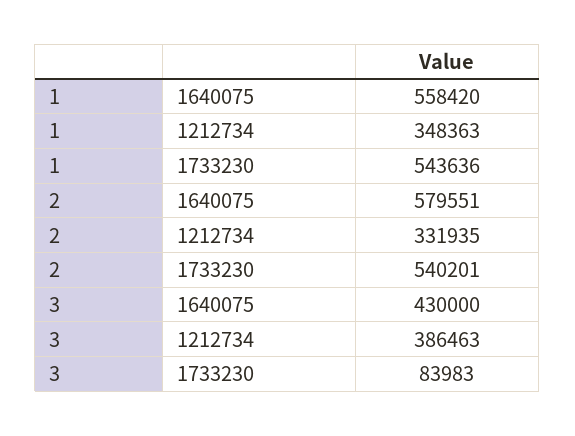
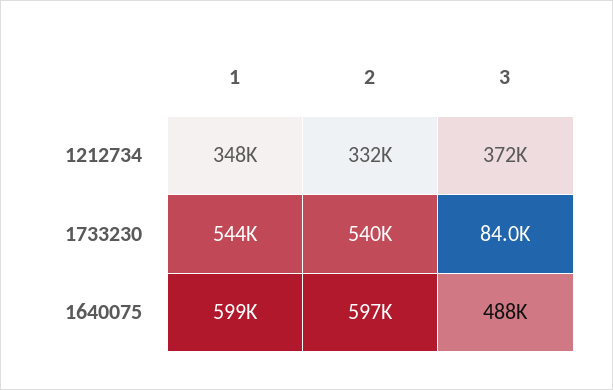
  {
    "1": {
-     "1640075": 558420,
+     "1640075": 599000,
      "1212734": 348363,
      "1733230": 543636
    },
    "2": {
-     "1640075": 579551,
+     "1640075": 597000,
      "1212734": 331935,
      "1733230": 540201
    },
    "3": {
-     "1640075": 430000,
+     "1640075": 488000,
-     "1212734": 386463,
+     "1212734": 372000,
      "1733230": 83983
    }
  }

